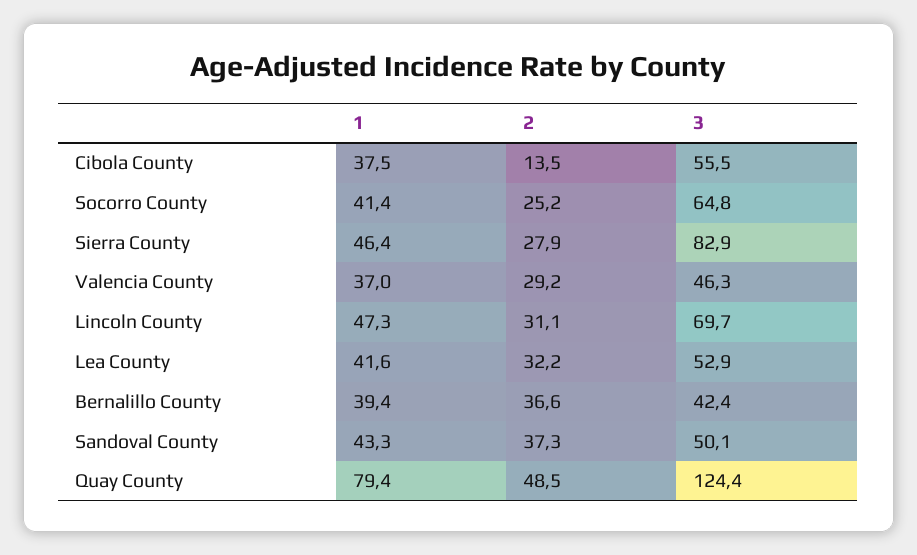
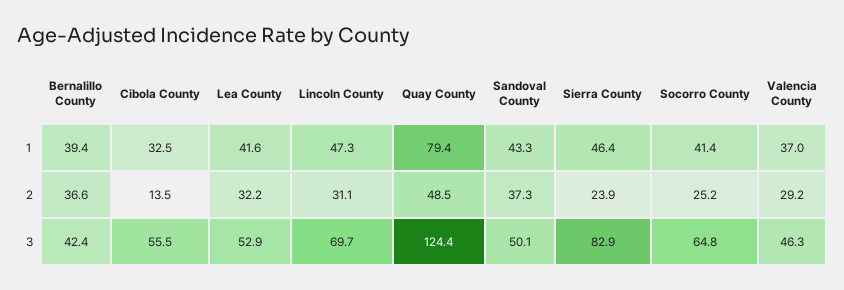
  {
    "1": {
-     "Cibola County": 37.5,
+     "Cibola County": 32.5,
      "Socorro County": 41.4,
      "Sierra County": 46.4,
      "Valencia County": 37,
      "Lincoln County": 47.3,
      "Lea County": 41.6,
      "Bernalillo County": 39.4,
      "Sandoval County": 43.3,
      "Quay County": 79.4
    },
    "2": {
      "Cibola County": 13.5,
      "Socorro County": 25.2,
-     "Sierra County": 27.9,
+     "Sierra County": 23.9,
      "Valencia County": 29.2,
      "Lincoln County": 31.1,
      "Lea County": 32.2,
      "Bernalillo County": 36.6,
      "Sandoval County": 37.3,
      "Quay County": 48.5
    },
    "3": {
      "Cibola County": 55.5,
      "Socorro County": 64.8,
      "Sierra County": 82.9,
      "Valencia County": 46.3,
      "Lincoln County": 69.7,
      "Lea County": 52.9,
      "Bernalillo County": 42.4,
      "Sandoval County": 50.1,
      "Quay County": 124.4
    }
  }

